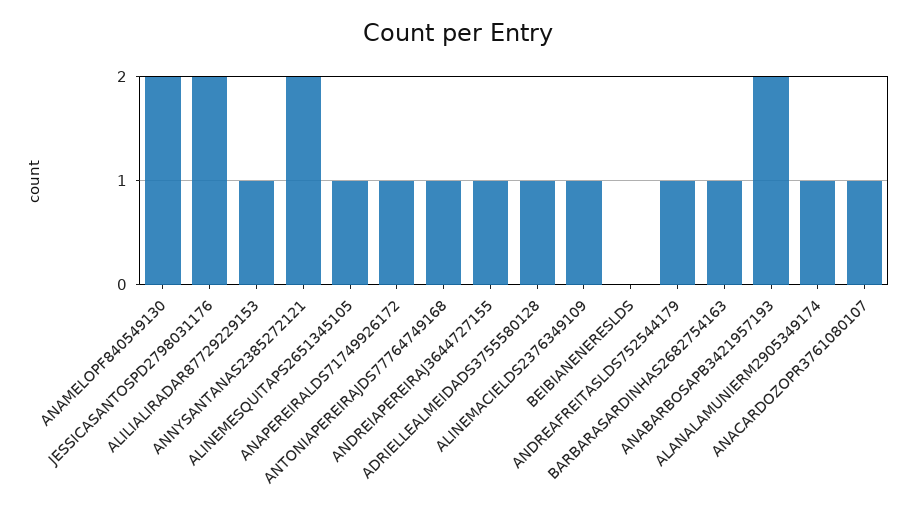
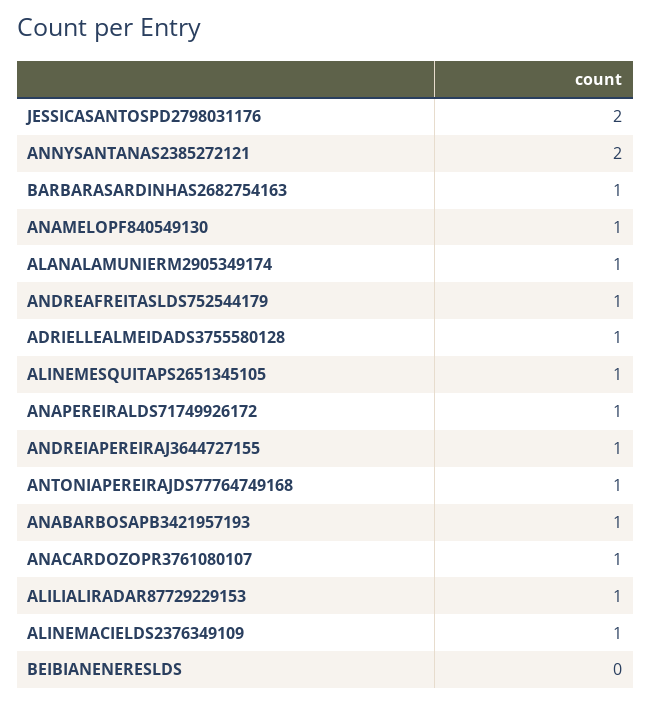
  {
-   "ANAMELOPF840549130": 2,
+   "ANAMELOPF840549130": 1,
    "JESSICASANTOSPD2798031176": 2,
    "ALILIALIRADAR87729229153": 1,
    "ANNYSANTANAS2385272121": 2,
    "ALINEMESQUITAPS2651345105": 1,
    "ANAPEREIRALDS71749926172": 1,
    "ANTONIAPEREIRAJDS77764749168": 1,
    "ANDREIAPEREIRAJ3644727155": 1,
    "ADRIELLEALMEIDADS3755580128": 1,
    "ALINEMACIELDS2376349109": 1,
    "BEIBIANENERESLDS": 0,
    "ANDREAFREITASLDS752544179": 1,
    "BARBARASARDINHAS2682754163": 1,
-   "ANABARBOSAPB3421957193": 2,
+   "ANABARBOSAPB3421957193": 1,
    "ALANALAMUNIERM2905349174": 1,
    "ANACARDOZOPR3761080107": 1
  }

